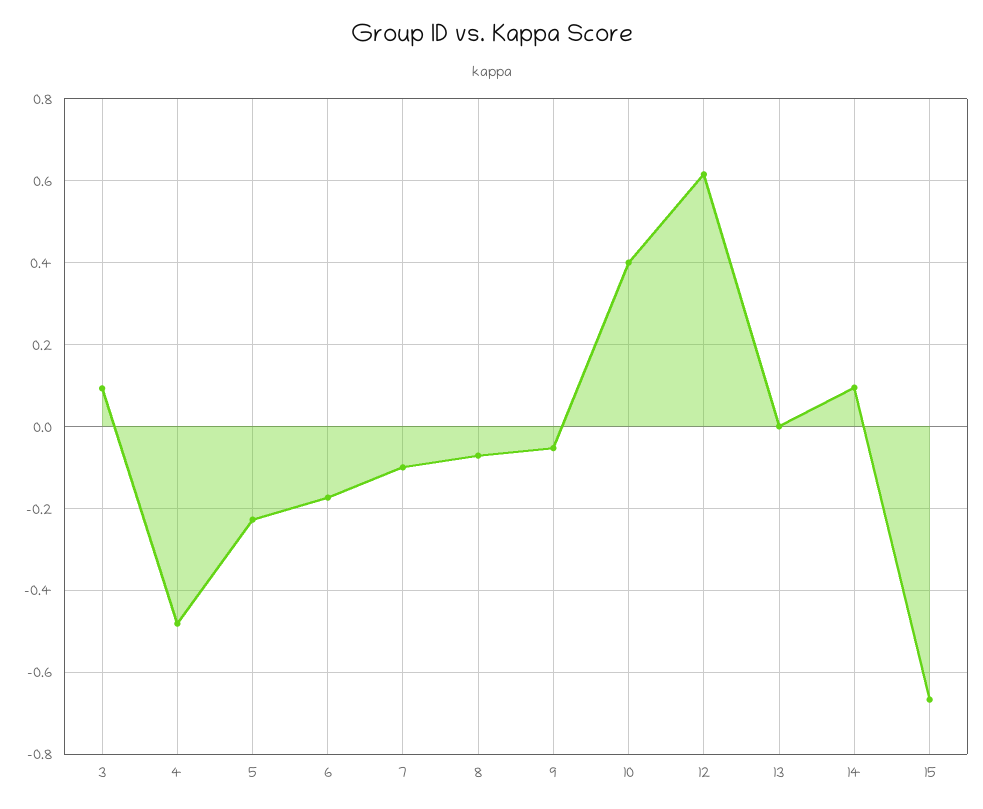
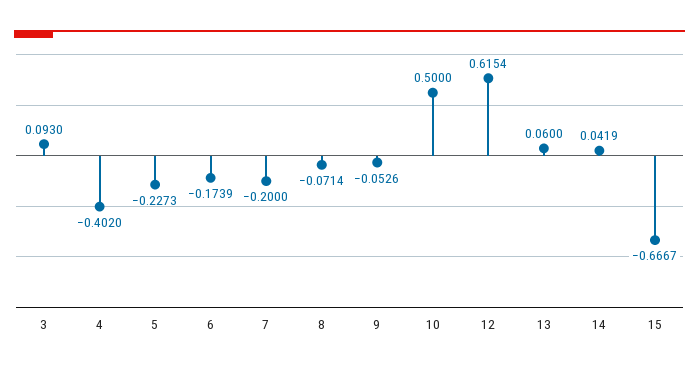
  {
    "3": 0.093,
-   "4": -0.48,
+   "4": -0.402,
    "5": -0.2273,
    "6": -0.1739,
-   "7": -0.1,
+   "7": -0.2,
    "8": -0.0714,
    "9": -0.0526,
-   "10": 0.4,
+   "10": 0.5,
    "12": 0.6154,
-   "13": 0,
+   "13": 0.06,
-   "14": 0.1,
+   "14": 0.0419,
    "15": -0.6667
  }

